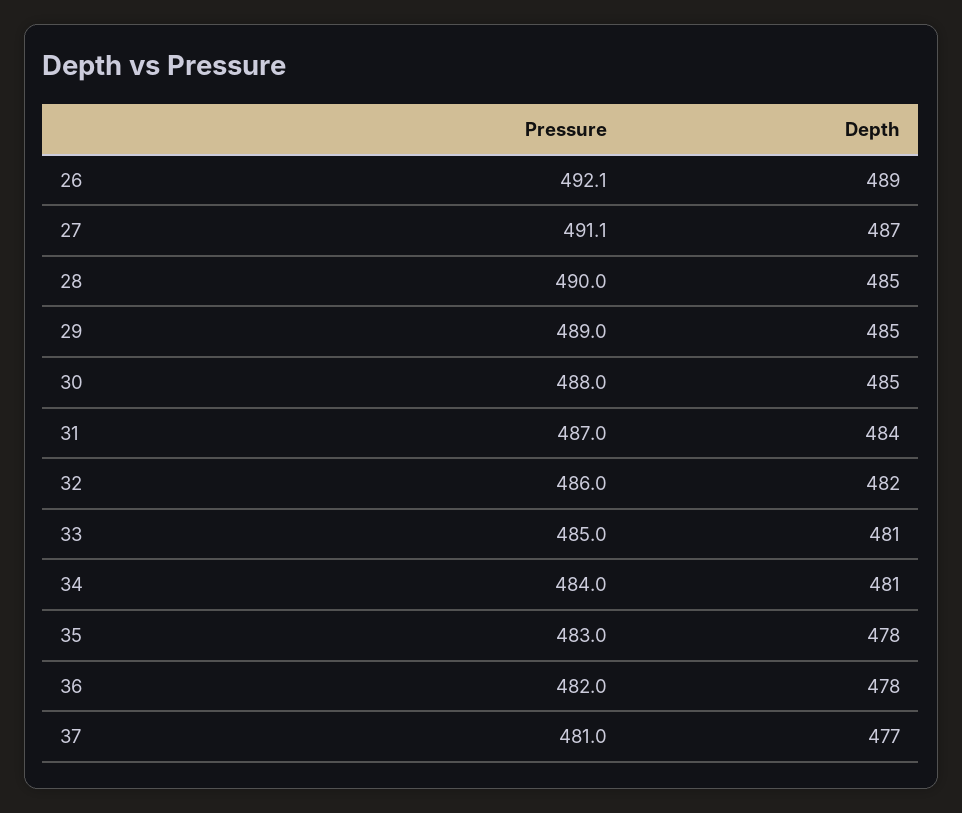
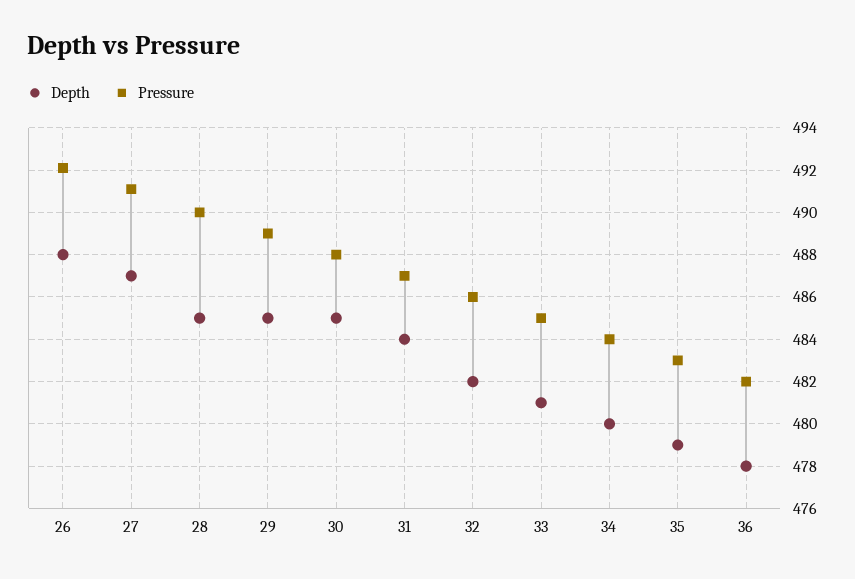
  {
    "Pressure": {
      "26": 492.1,
      "27": 491.1,
      "28": 490,
      "29": 489,
      "30": 488,
      "31": 487,
      "32": 486,
      "33": 485,
      "34": 484,
      "35": 483,
-     "36": 482,
+     "36": 482
-     "37": 481
    },
    "Depth": {
-     "26": 489,
+     "26": 488,
      "27": 487,
      "28": 485,
      "29": 485,
      "30": 485,
      "31": 484,
      "32": 482,
      "33": 481,
-     "34": 481,
+     "34": 480,
-     "35": 478,
+     "35": 479,
-     "36": 478,
+     "36": 478
-     "37": 477
    }
  }

